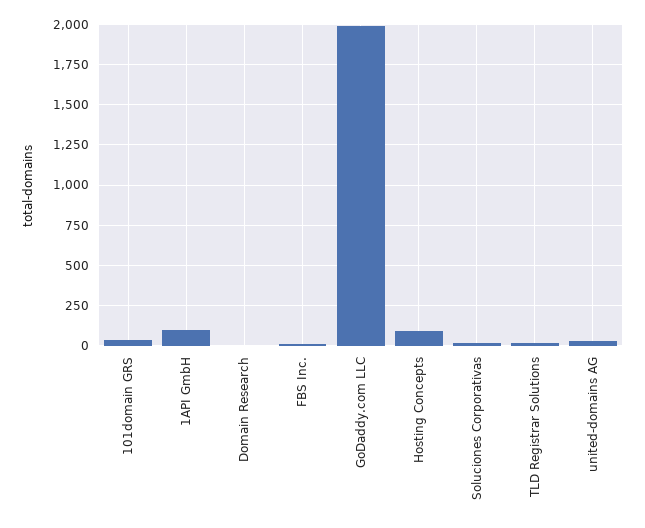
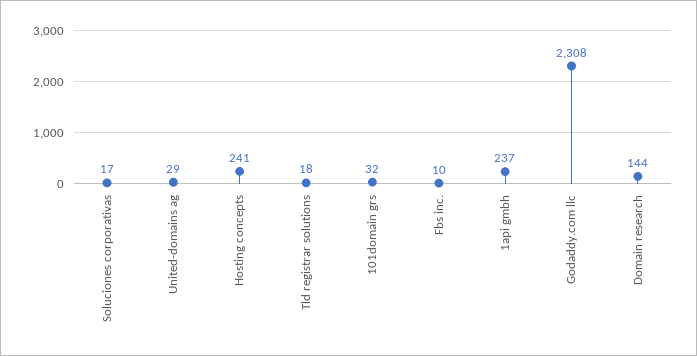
  {
    "101domain GRS": 32,
-   "1API GmbH": 100,
+   "1API GmbH": 237,
-   "Domain Research": 0,
+   "Domain Research": 144,
    "FBS Inc.": 10,
-   "GoDaddy.com LLC": 2000,
+   "GoDaddy.com LLC": 2308,
-   "Hosting Concepts": 100,
+   "Hosting Concepts": 241,
    "Soluciones Corporativas": 17,
    "TLD Registrar Solutions": 18,
    "united-domains AG": 29
  }

